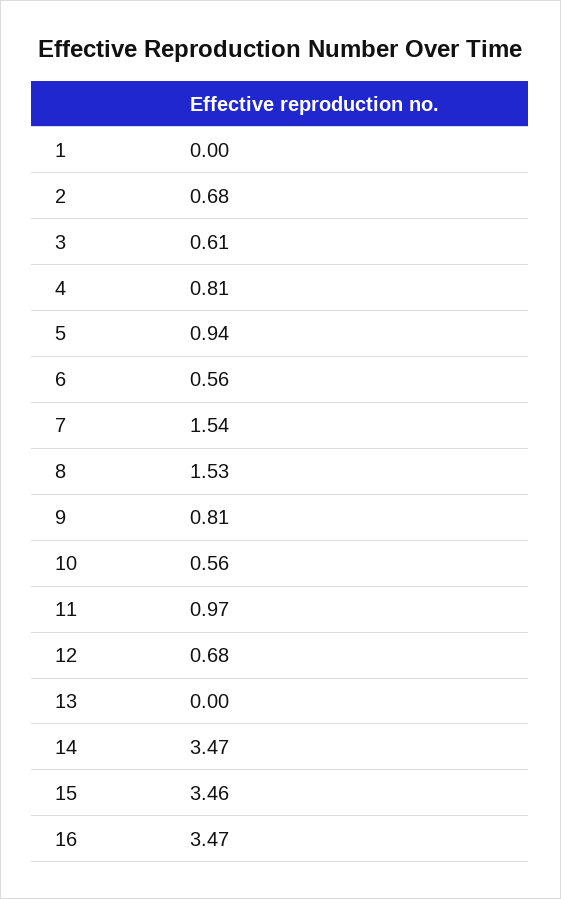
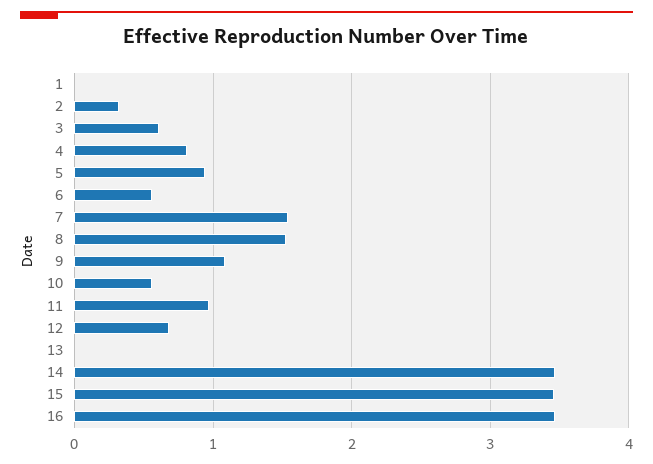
  {
    "1": 0,
-   "2": 0.68,
+   "2": 0.3,
    "3": 0.61,
    "4": 0.81,
    "5": 0.94,
    "6": 0.56,
    "7": 1.54,
    "8": 1.53,
-   "9": 0.81,
+   "9": 1.1,
    "10": 0.56,
    "11": 0.97,
    "12": 0.68,
    "13": 0,
    "14": 3.47,
    "15": 3.46,
    "16": 3.47
  }

